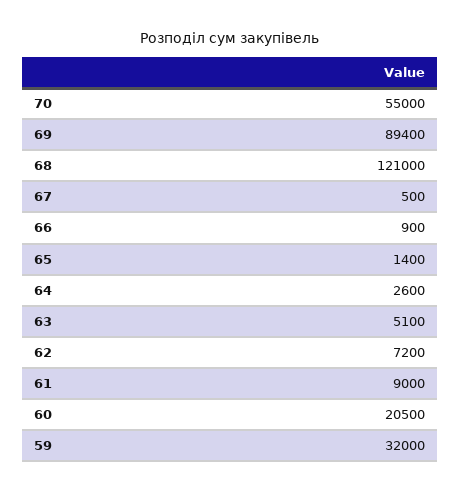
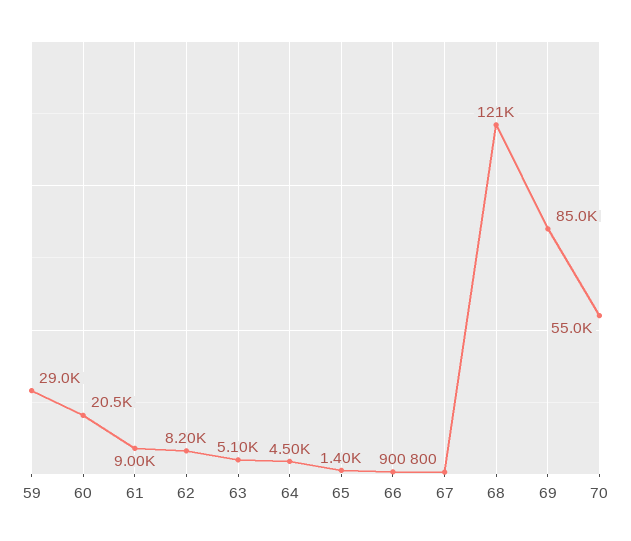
  {
    "70": 55000,
-   "69": 89400,
+   "69": 85000,
    "68": 121000,
-   "67": 500,
+   "67": 800,
    "66": 900,
    "65": 1400,
-   "64": 2600,
+   "64": 4500,
    "63": 5100,
-   "62": 7200,
+   "62": 8200,
    "61": 9000,
    "60": 20500,
-   "59": 32000
+   "59": 29000
  }

